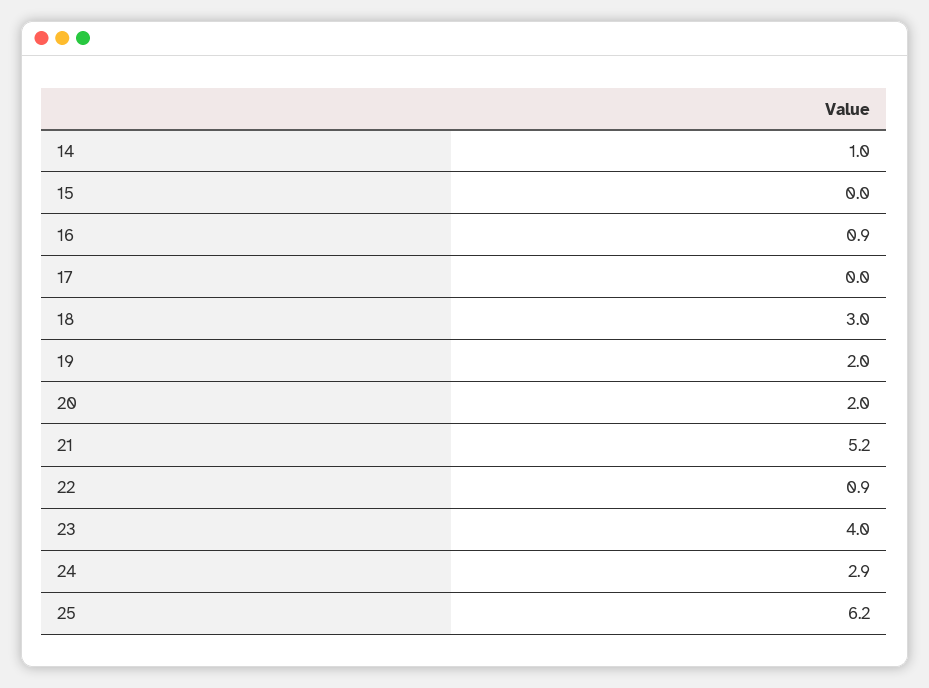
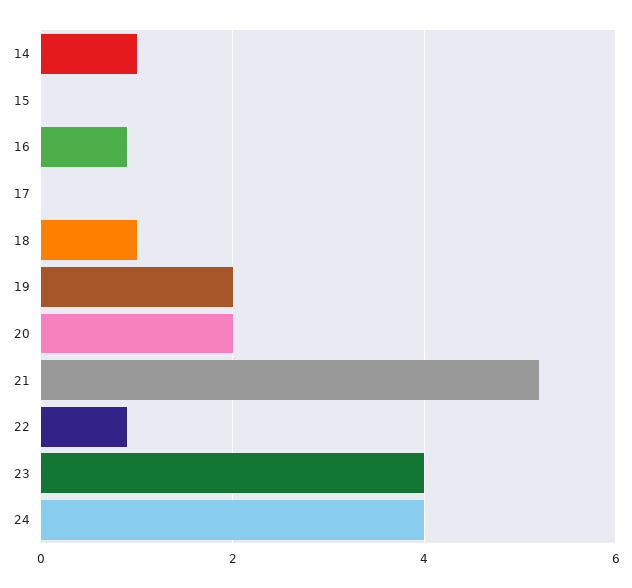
  {
    "14": 1,
    "15": 0,
    "16": 0.9,
    "17": 0,
-   "18": 3,
+   "18": 1,
    "19": 2,
    "20": 2,
    "21": 5.2,
    "22": 0.9,
    "23": 4,
-   "24": 2.9,
+   "24": 4
-   "25": 6.2
  }

